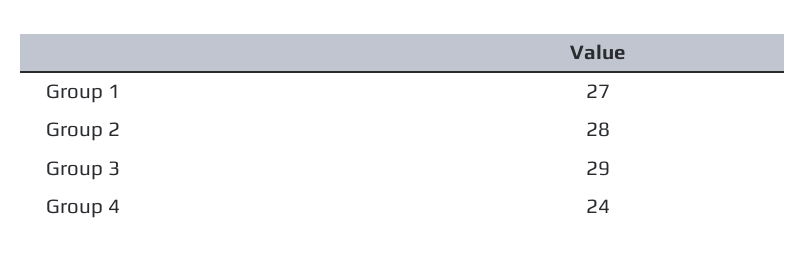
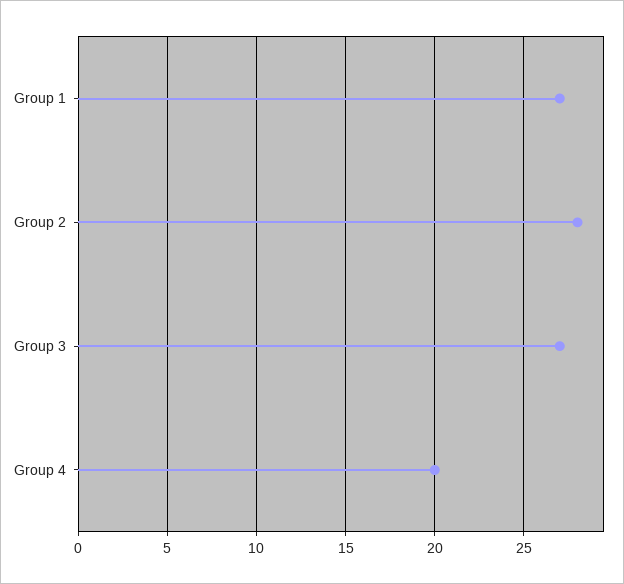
  {
    "Group 1": 27,
    "Group 2": 28,
-   "Group 3": 29,
+   "Group 3": 27,
-   "Group 4": 24
+   "Group 4": 20
  }

